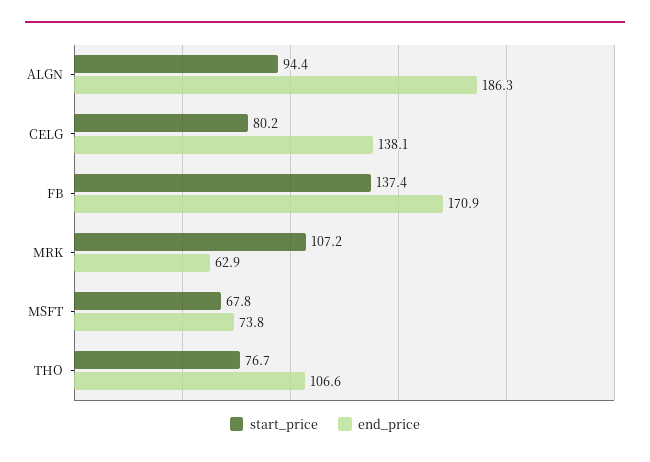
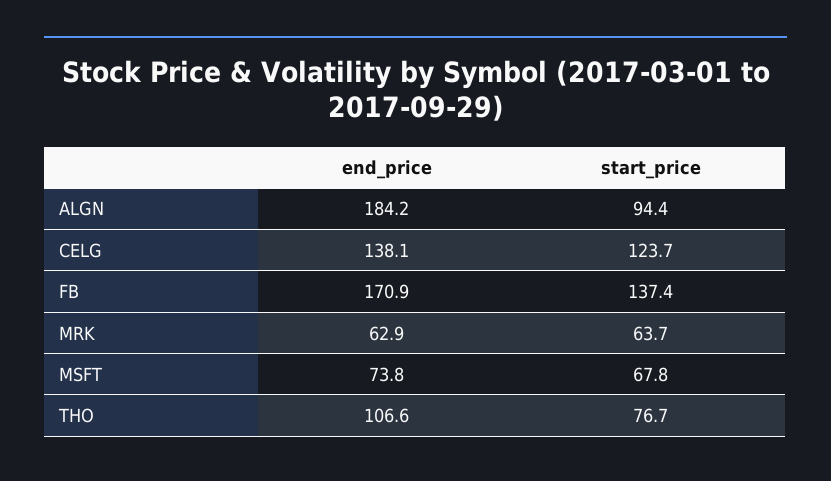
  {
    "start_price": {
      "ALGN": 94.4,
-     "CELG": 80.2,
+     "CELG": 123.7,
      "FB": 137.4,
-     "MRK": 107.2,
+     "MRK": 63.7,
      "MSFT": 67.8,
      "THO": 76.7
    },
    "end_price": {
-     "ALGN": 186.3,
+     "ALGN": 184.2,
      "CELG": 138.1,
      "FB": 170.9,
      "MRK": 62.9,
      "MSFT": 73.8,
      "THO": 106.6
    }
  }

